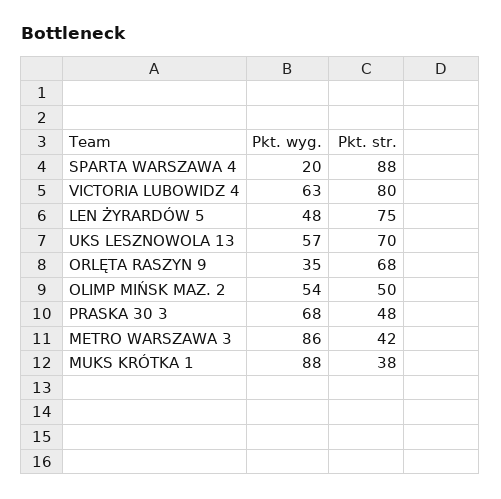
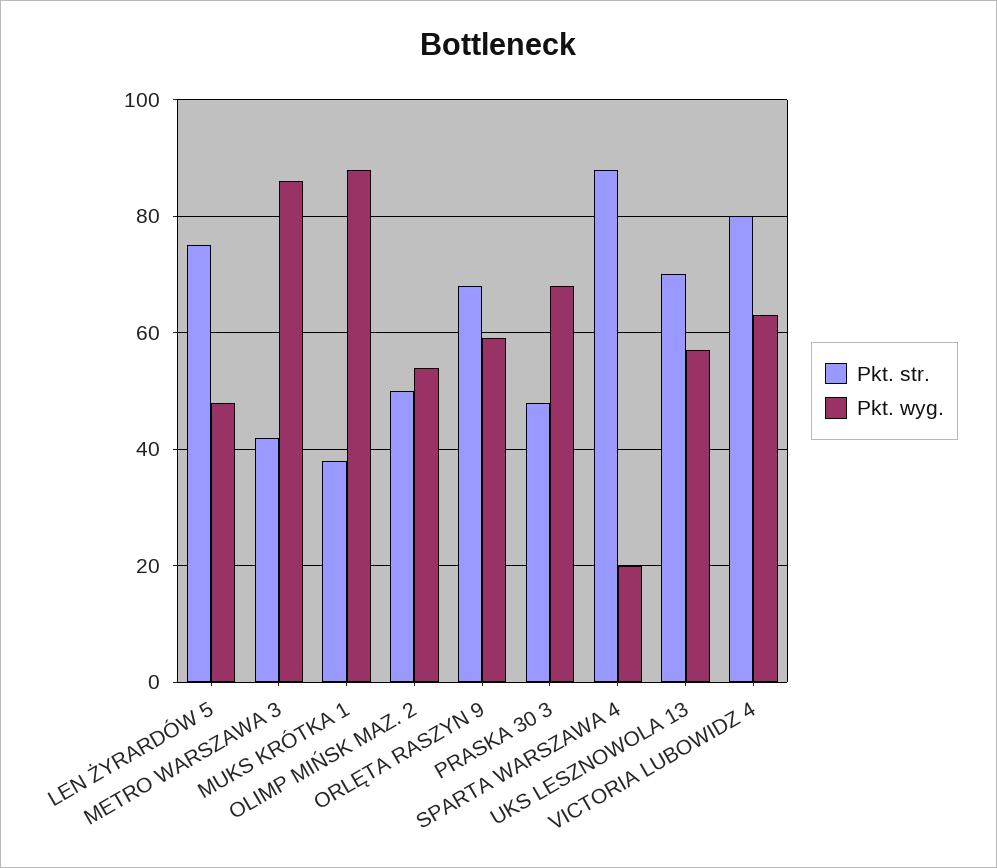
  {
    "Pkt. wyg.": {
      "SPARTA WARSZAWA 4": 20,
      "VICTORIA LUBOWIDZ 4": 63,
      "LEN ŻYRARDÓW 5": 48,
      "UKS LESZNOWOLA 13": 57,
-     "ORLĘTA RASZYN 9": 35,
+     "ORLĘTA RASZYN 9": 60,
      "OLIMP MIŃSK MAZ. 2": 54,
      "PRASKA 30 3": 68,
      "METRO WARSZAWA 3": 86,
      "MUKS KRÓTKA 1": 88
    },
    "Pkt. str.": {
      "SPARTA WARSZAWA 4": 88,
      "VICTORIA LUBOWIDZ 4": 80,
      "LEN ŻYRARDÓW 5": 75,
      "UKS LESZNOWOLA 13": 70,
      "ORLĘTA RASZYN 9": 68,
      "OLIMP MIŃSK MAZ. 2": 50,
      "PRASKA 30 3": 48,
      "METRO WARSZAWA 3": 42,
      "MUKS KRÓTKA 1": 38
    }
  }

